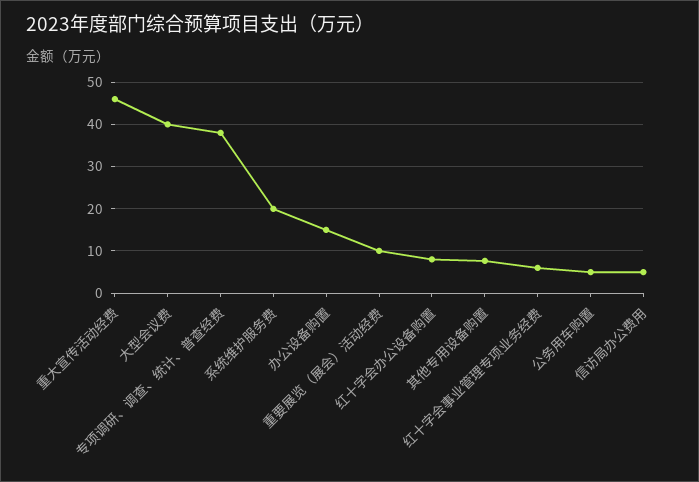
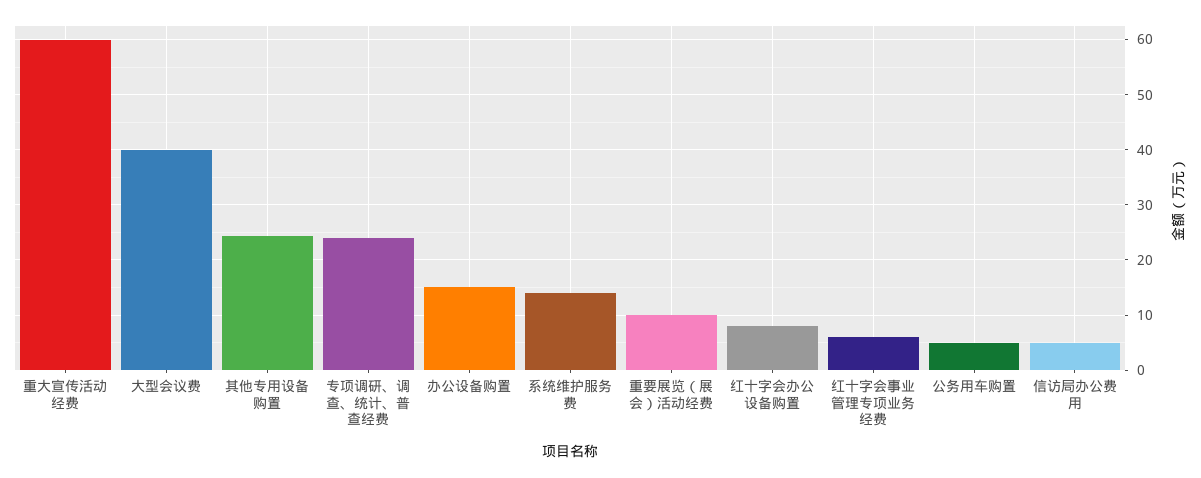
  {
-   "重大宣传活动经费": 46,
+   "重大宣传活动经费": 60,
    "大型会议费": 40,
-   "专项调研、调查、统计、普查经费": 38,
+   "专项调研、调查、统计、普查经费": 24,
-   "系统维护服务费": 20,
+   "系统维护服务费": 14,
    "办公设备购置": 16,
    "重要展览（展会）活动经费": 10,
    "红十字会办公设备购置": 8,
-   "其他专用设备购置": 8,
+   "其他专用设备购置": 24,
    "红十字会事业管理专项业务经费": 6,
    "公务用车购置": 6,
    "信访局办公费用": 6
  }

